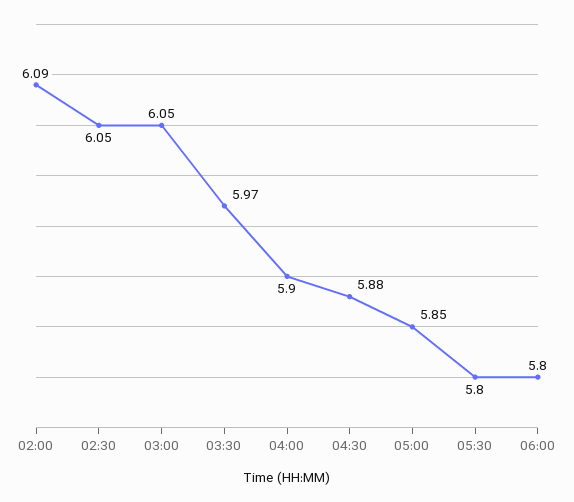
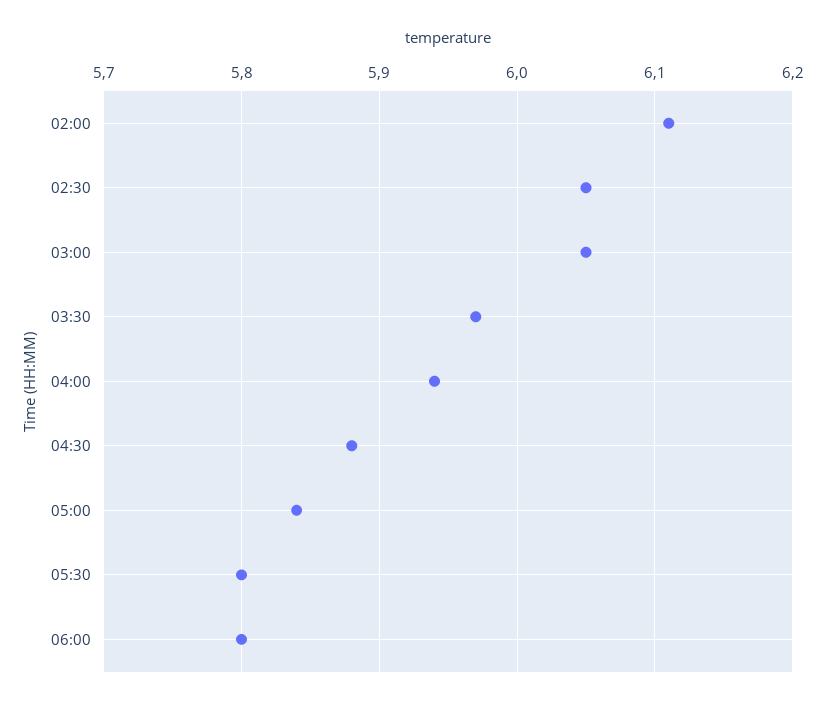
  {
-   "02:00": 6.09,
+   "02:00": 6.11,
    "02:30": 6.05,
    "03:00": 6.05,
    "03:30": 5.97,
-   "04:00": 5.9,
+   "04:00": 5.94,
    "04:30": 5.88,
-   "05:00": 5.85,
+   "05:00": 5.84,
    "05:30": 5.8,
    "06:00": 5.8
  }

